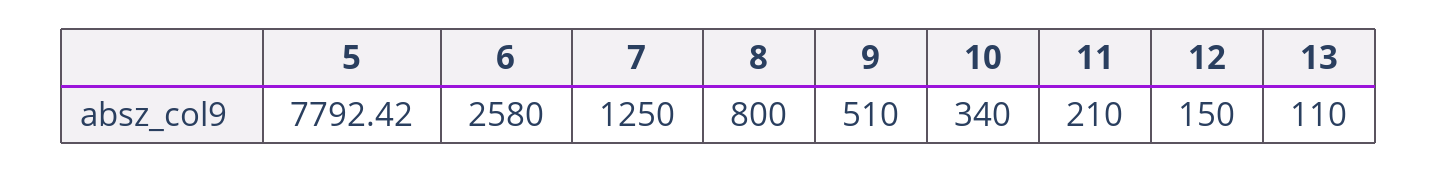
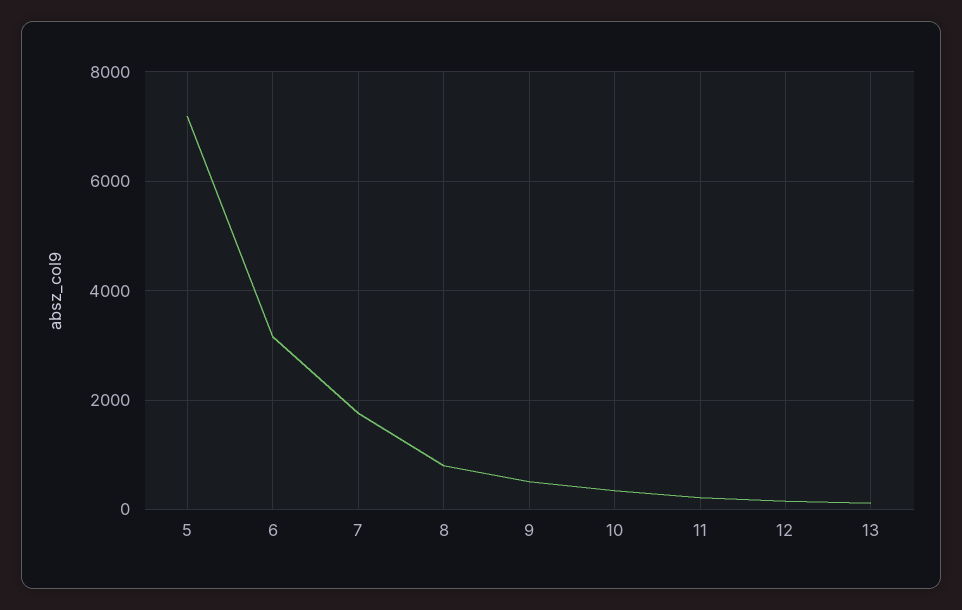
  {
-   "5": 7792.42,
+   "5": 7200,
-   "6": 2580,
+   "6": 3200,
-   "7": 1250,
+   "7": 1800,
    "8": 800,
    "9": 510,
    "10": 340,
    "11": 210,
    "12": 150,
    "13": 110
  }

